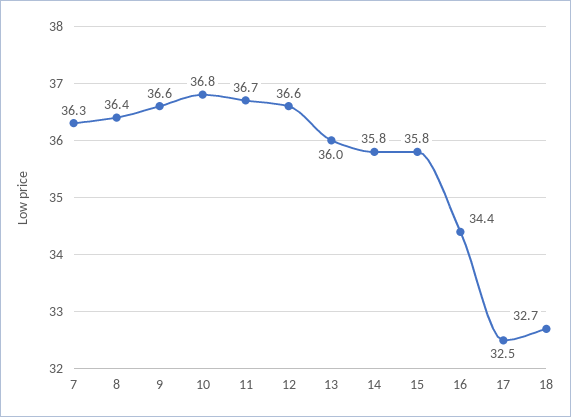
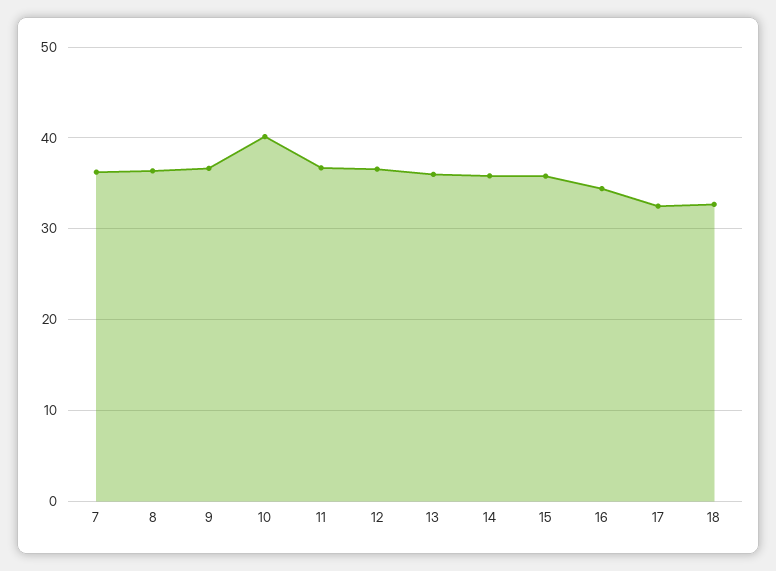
  {
    "7": 36.3,
    "8": 36.4,
    "9": 36.6,
-   "10": 36.8,
+   "10": 40,
    "11": 36.7,
    "12": 36.6,
    "13": 36,
    "14": 35.8,
    "15": 35.8,
    "16": 34.4,
    "17": 32.5,
    "18": 32.7
  }

